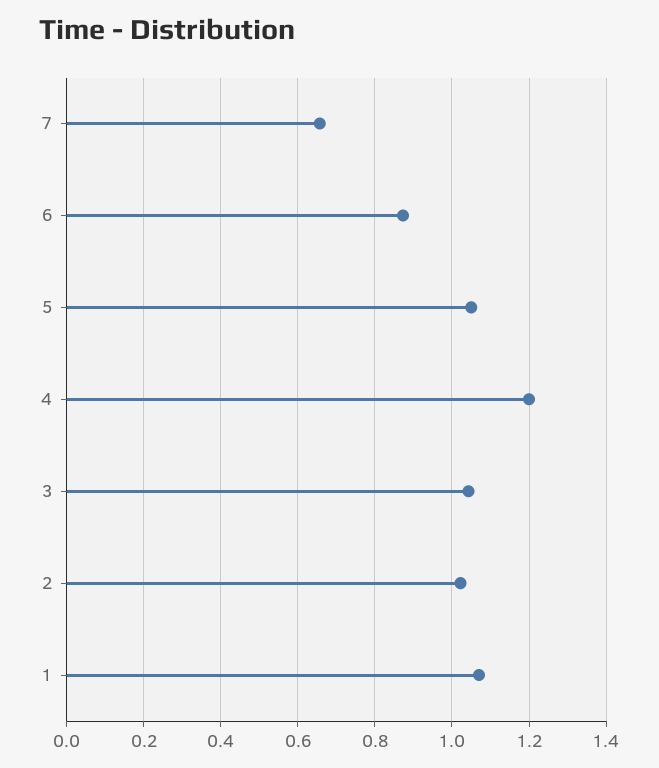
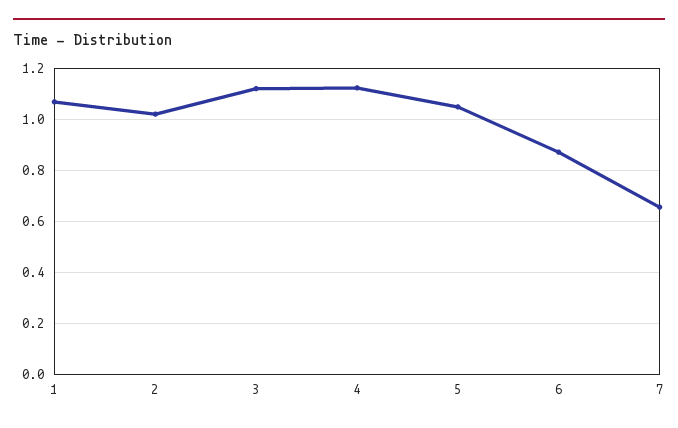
  {
    "7": 0.66,
    "6": 0.88,
    "5": 1.06,
-   "4": 1.2,
+   "4": 1.125,
-   "3": 1.04,
+   "3": 1.125,
    "2": 1.02,
    "1": 1.08
  }

